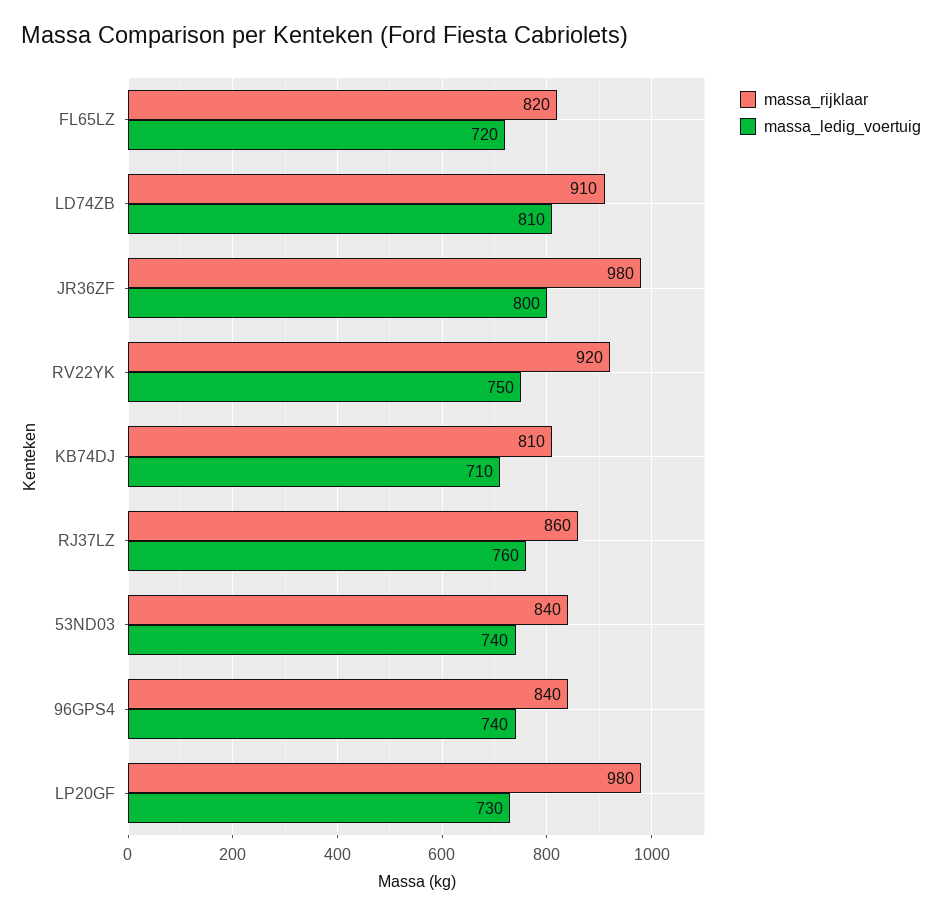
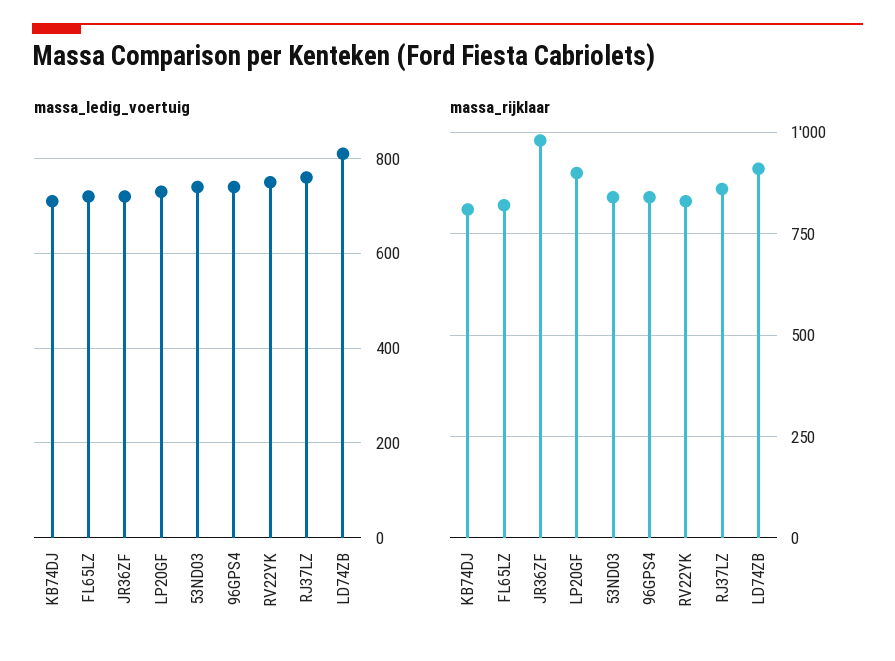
  {
    "massa_rijklaar": {
      "FL65LZ": 820,
      "LD74ZB": 910,
      "JR36ZF": 980,
-     "RV22YK": 920,
+     "RV22YK": 825,
      "KB74DJ": 810,
      "RJ37LZ": 860,
      "53ND03": 840,
      "96GPS4": 840,
-     "LP20GF": 980
+     "LP20GF": 900
    },
    "massa_ledig_voertuig": {
      "FL65LZ": 720,
      "LD74ZB": 810,
-     "JR36ZF": 800,
+     "JR36ZF": 720,
      "RV22YK": 750,
      "KB74DJ": 710,
      "RJ37LZ": 760,
      "53ND03": 740,
      "96GPS4": 740,
      "LP20GF": 730
    }
  }

